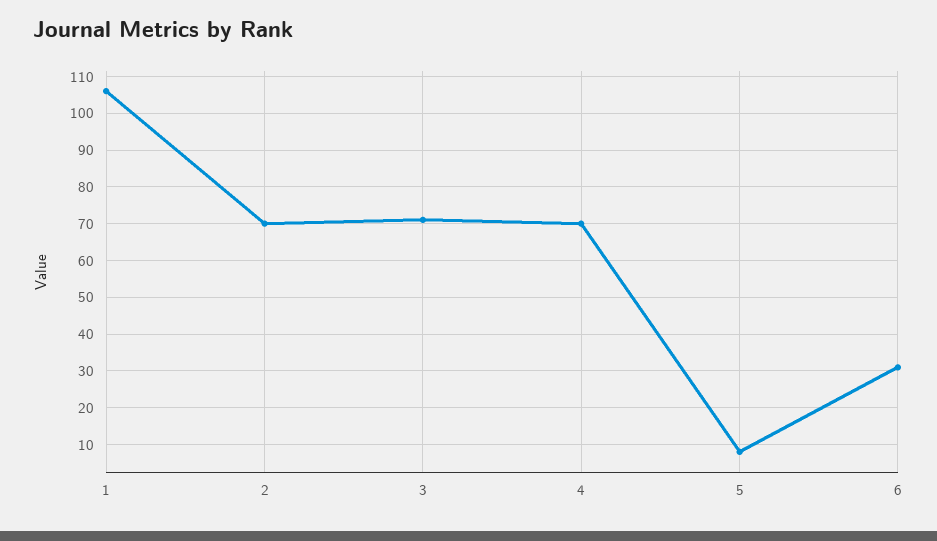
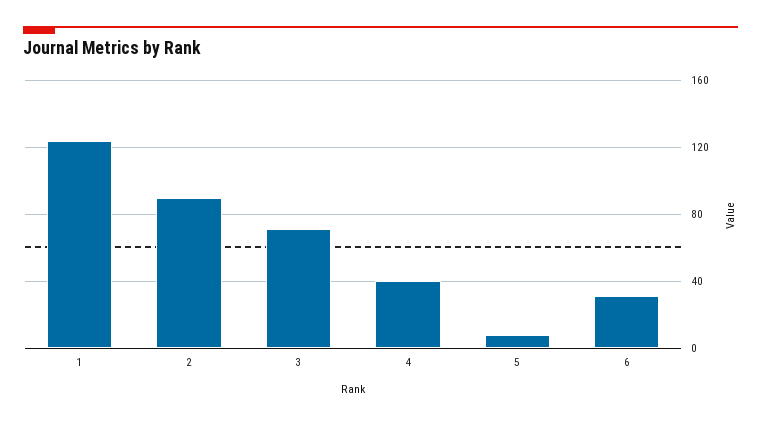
  {
-   "1": 105,
+   "1": 125,
-   "2": 70,
+   "2": 90,
    "3": 70,
-   "4": 70,
+   "4": 40,
    "5": 10,
    "6": 30
  }

